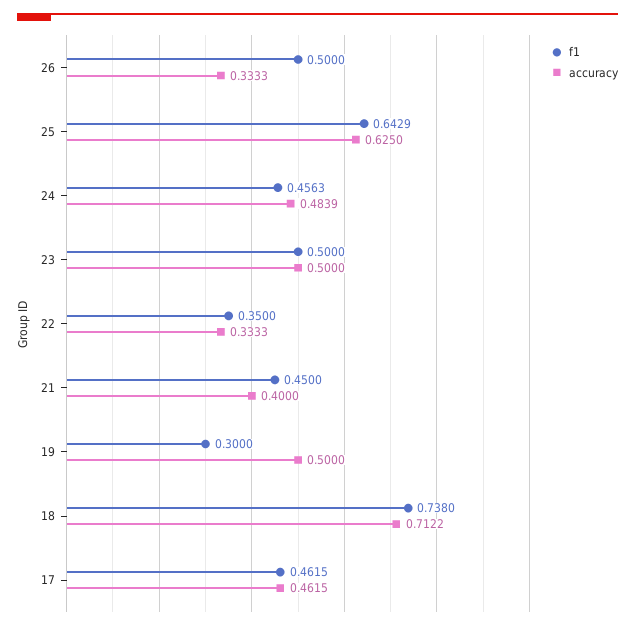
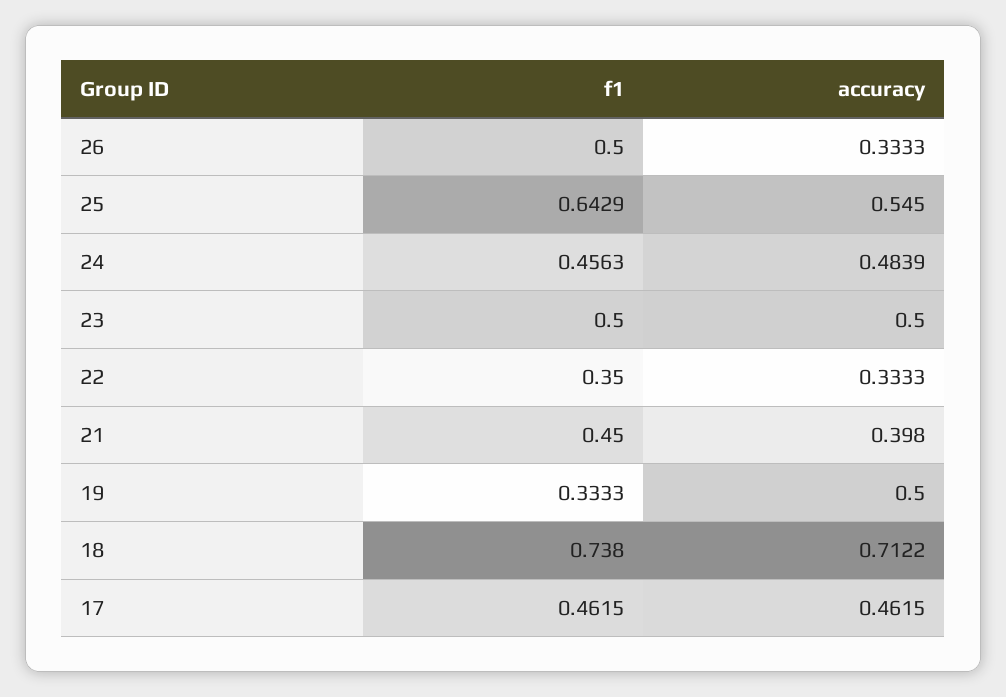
  {
    "f1": {
      "26": 0.5,
      "25": 0.6429,
      "24": 0.4563,
      "23": 0.5,
      "22": 0.35,
      "21": 0.45,
-     "19": 0.3,
+     "19": 0.3333,
      "18": 0.738,
      "17": 0.4615
    },
    "accuracy": {
      "26": 0.3333,
-     "25": 0.625,
+     "25": 0.545,
      "24": 0.4839,
      "23": 0.5,
      "22": 0.3333,
-     "21": 0.4,
+     "21": 0.398,
      "19": 0.5,
      "18": 0.7122,
      "17": 0.4615
    }
  }

